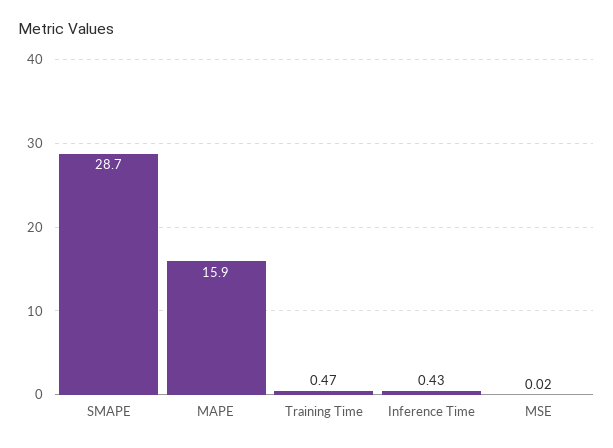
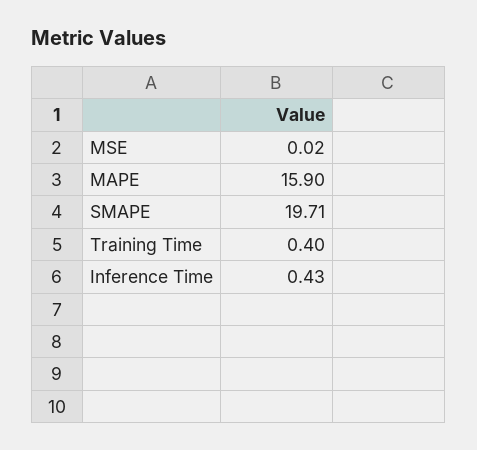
  {
-   "SMAPE": 28.7,
+   "SMAPE": 19.71,
    "MAPE": 15.9,
-   "Training Time": 0.47,
+   "Training Time": 0.4,
    "Inference Time": 0.43,
    "MSE": 0.02
  }

